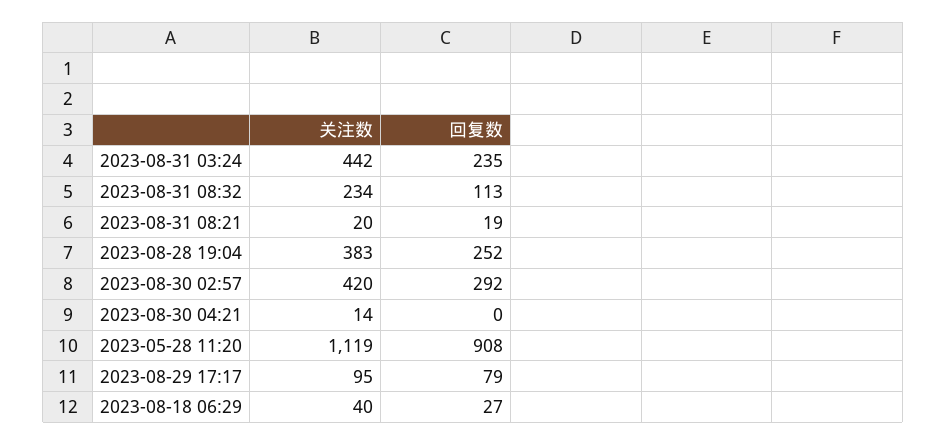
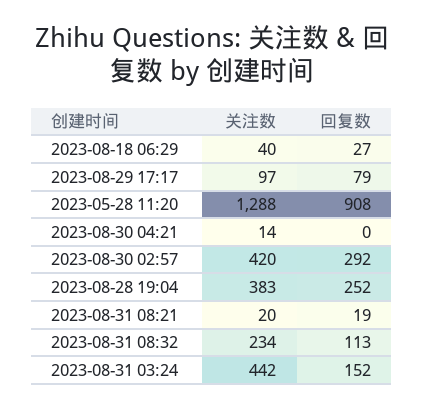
  {
    "关注数": {
      "2023-08-31 03:24": 442,
      "2023-08-31 08:32": 234,
      "2023-08-31 08:21": 20,
      "2023-08-28 19:04": 383,
      "2023-08-30 02:57": 420,
      "2023-08-30 04:21": 14,
-     "2023-05-28 11:20": 1119,
+     "2023-05-28 11:20": 1288,
-     "2023-08-29 17:17": 95,
+     "2023-08-29 17:17": 97,
      "2023-08-18 06:29": 40
    },
    "回复数": {
-     "2023-08-31 03:24": 235,
+     "2023-08-31 03:24": 152,
      "2023-08-31 08:32": 113,
      "2023-08-31 08:21": 19,
      "2023-08-28 19:04": 252,
      "2023-08-30 02:57": 292,
      "2023-08-30 04:21": 0,
      "2023-05-28 11:20": 908,
      "2023-08-29 17:17": 79,
      "2023-08-18 06:29": 27
    }
  }

